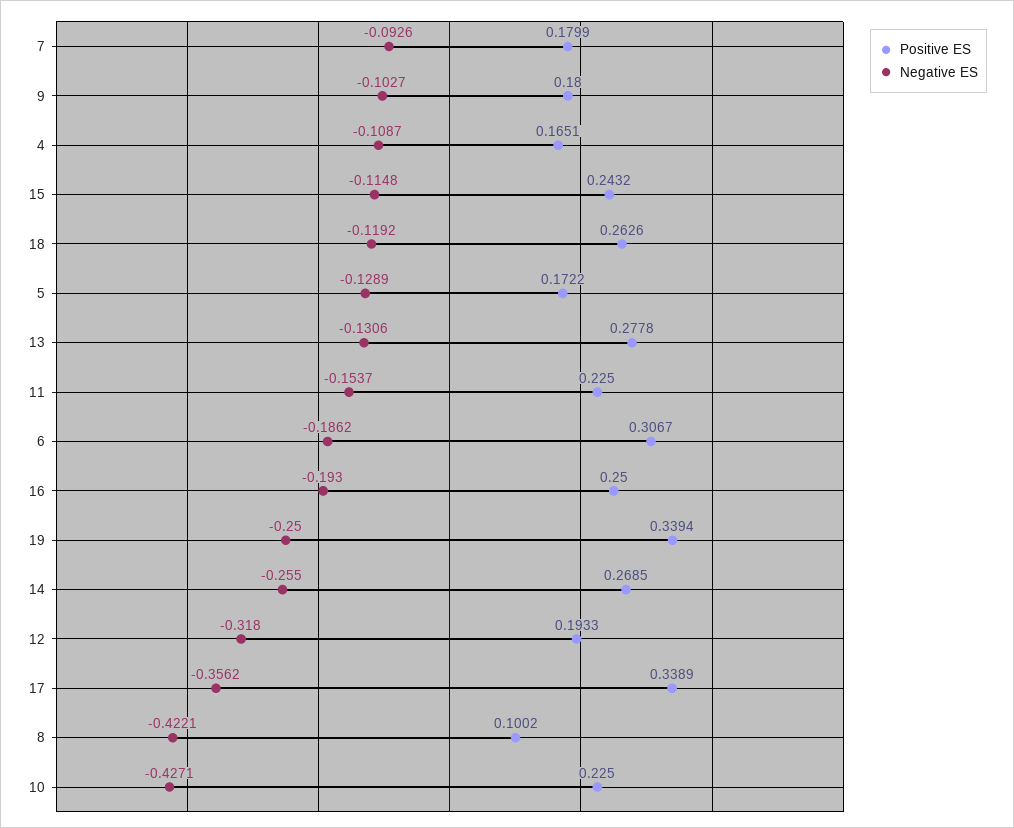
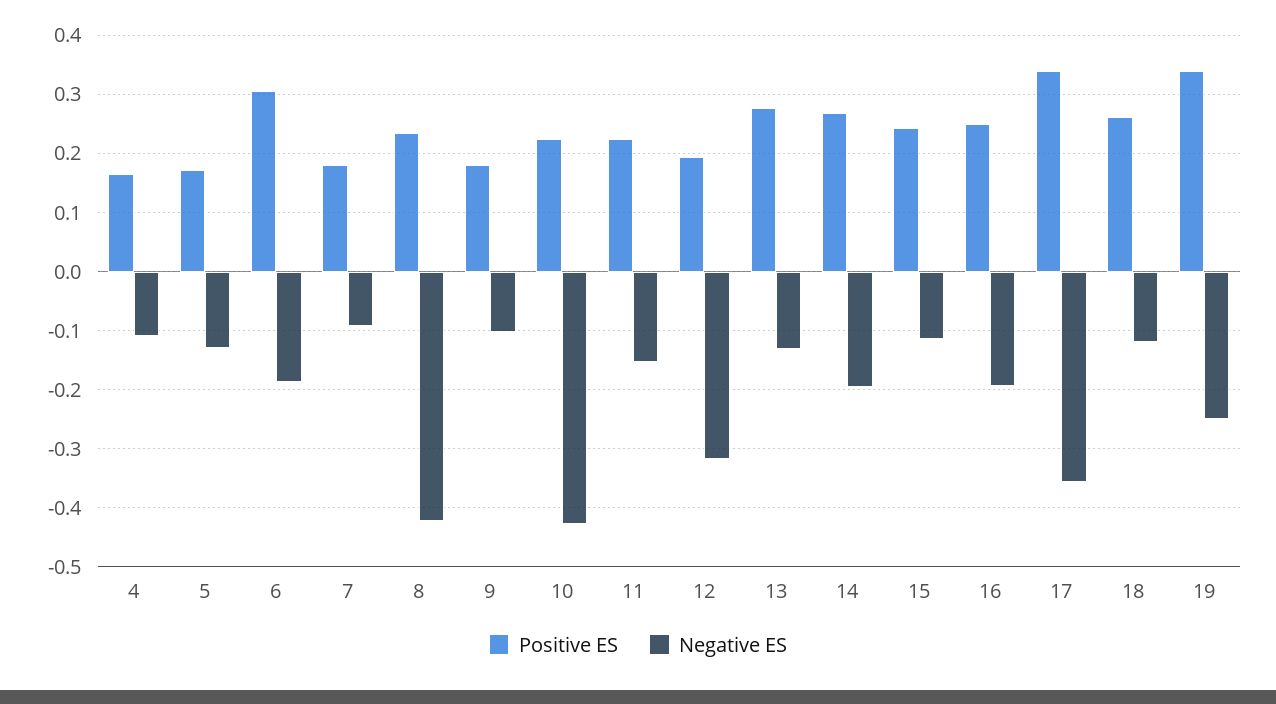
  {
    "Positive ES": {
      "7": 0.1799,
      "9": 0.18,
      "4": 0.1651,
      "15": 0.2432,
      "18": 0.2626,
      "5": 0.1722,
      "13": 0.2778,
      "11": 0.225,
      "6": 0.3067,
      "16": 0.25,
      "19": 0.3394,
      "14": 0.2685,
      "12": 0.1933,
      "17": 0.3389,
-     "8": 0.1002,
+     "8": 0.24,
      "10": 0.225
    },
    "Negative ES": {
      "7": -0.0926,
      "9": -0.1027,
      "4": -0.1087,
      "15": -0.1148,
      "18": -0.1192,
      "5": -0.1289,
      "13": -0.1306,
      "11": -0.1537,
      "6": -0.1862,
      "16": -0.193,
      "19": -0.25,
-     "14": -0.255,
+     "14": -0.2,
      "12": -0.318,
      "17": -0.3562,
      "8": -0.4221,
      "10": -0.4271
    }
  }

